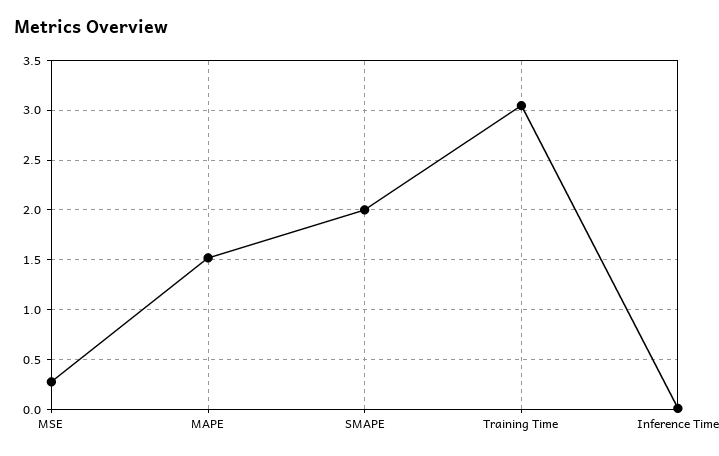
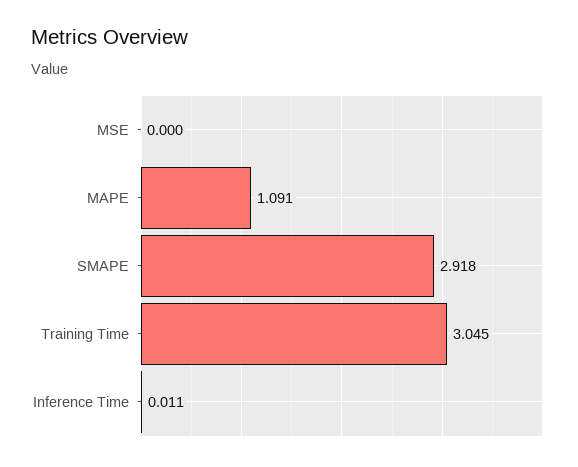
  {
-   "MSE": 0.3,
+   "MSE": 0,
-   "MAPE": 1.5,
+   "MAPE": 1.091,
-   "SMAPE": 2,
+   "SMAPE": 2.918,
    "Training Time": 3.045,
    "Inference Time": 0.011
  }

